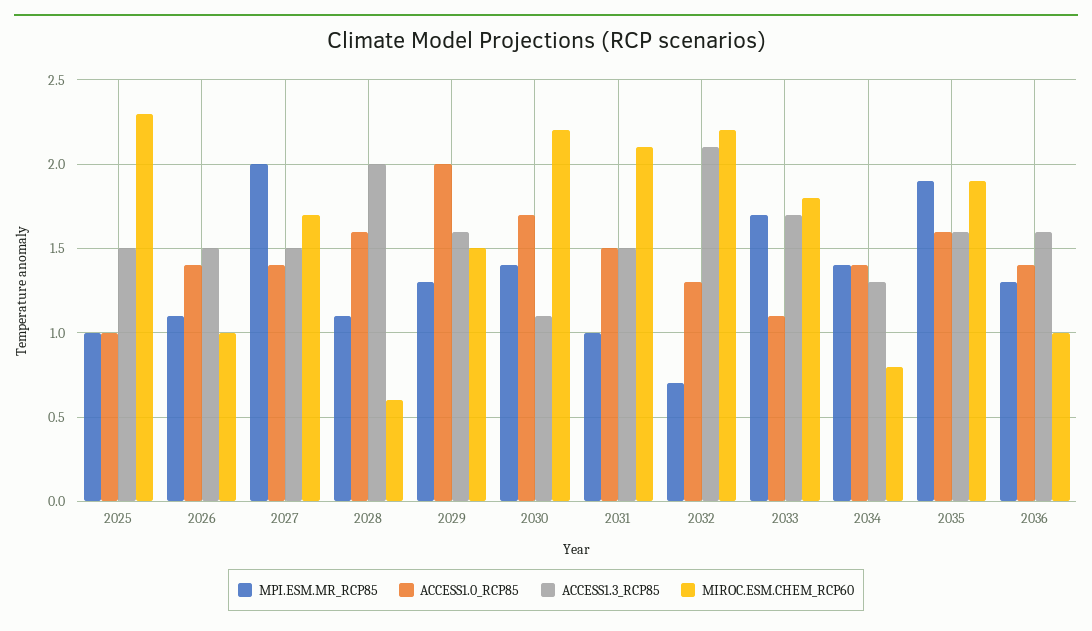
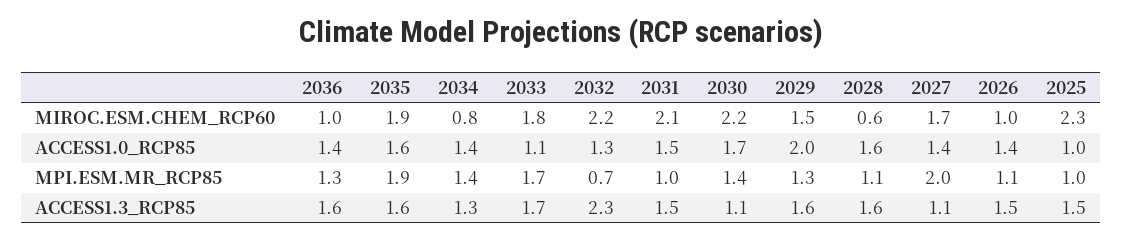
  {
    "MPI.ESM.MR_RCP85": {
      "2025": 1,
      "2026": 1.1,
      "2027": 2,
      "2028": 1.1,
      "2029": 1.3,
      "2030": 1.4,
      "2031": 1,
      "2032": 0.7,
      "2033": 1.7,
      "2034": 1.4,
      "2035": 1.9,
      "2036": 1.3
    },
    "ACCESS1.0_RCP85": {
      "2025": 1,
      "2026": 1.4,
      "2027": 1.4,
      "2028": 1.6,
      "2029": 2,
      "2030": 1.7,
      "2031": 1.5,
      "2032": 1.3,
      "2033": 1.1,
      "2034": 1.4,
      "2035": 1.6,
      "2036": 1.4
    },
    "ACCESS1.3_RCP85": {
      "2025": 1.5,
      "2026": 1.5,
-     "2027": 1.5,
+     "2027": 1.1,
-     "2028": 2,
+     "2028": 1.6,
      "2029": 1.6,
      "2030": 1.1,
      "2031": 1.5,
-     "2032": 2.1,
+     "2032": 2.3,
      "2033": 1.7,
      "2034": 1.3,
      "2035": 1.6,
      "2036": 1.6
    },
    "MIROC.ESM.CHEM_RCP60": {
      "2025": 2.3,
      "2026": 1,
      "2027": 1.7,
      "2028": 0.6,
      "2029": 1.5,
      "2030": 2.2,
      "2031": 2.1,
      "2032": 2.2,
      "2033": 1.8,
      "2034": 0.8,
      "2035": 1.9,
      "2036": 1
    }
  }

